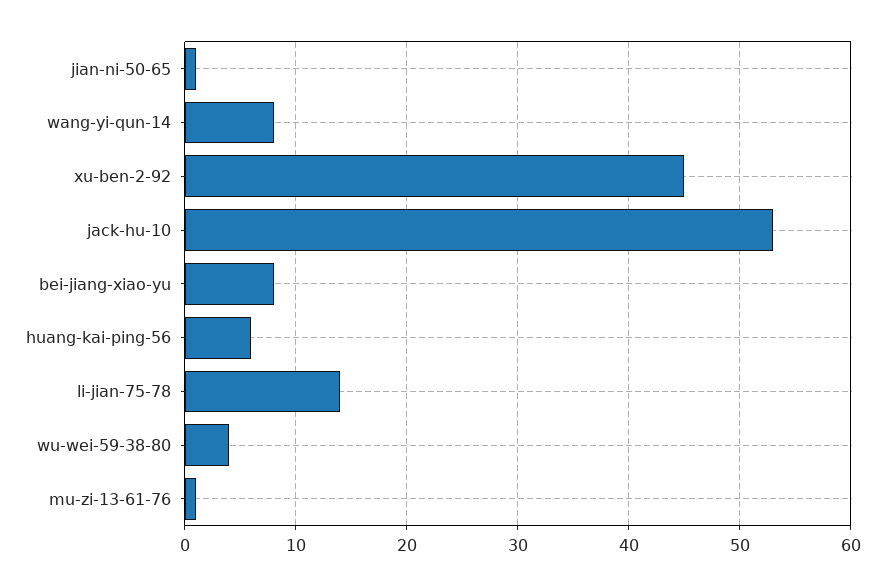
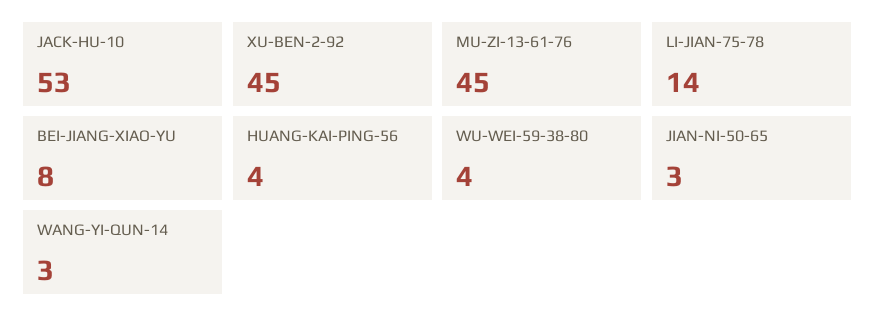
  {
-   "jian-ni-50-65": 1,
+   "jian-ni-50-65": 3,
-   "wang-yi-qun-14": 8,
+   "wang-yi-qun-14": 3,
    "xu-ben-2-92": 45,
    "jack-hu-10": 53,
    "bei-jiang-xiao-yu": 8,
-   "huang-kai-ping-56": 6,
+   "huang-kai-ping-56": 4,
    "li-jian-75-78": 14,
    "wu-wei-59-38-80": 4,
-   "mu-zi-13-61-76": 1
+   "mu-zi-13-61-76": 45
  }

